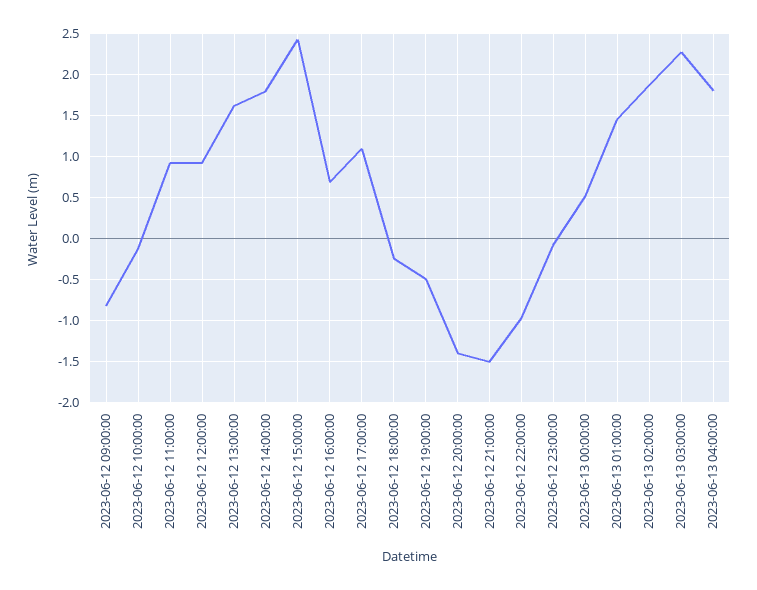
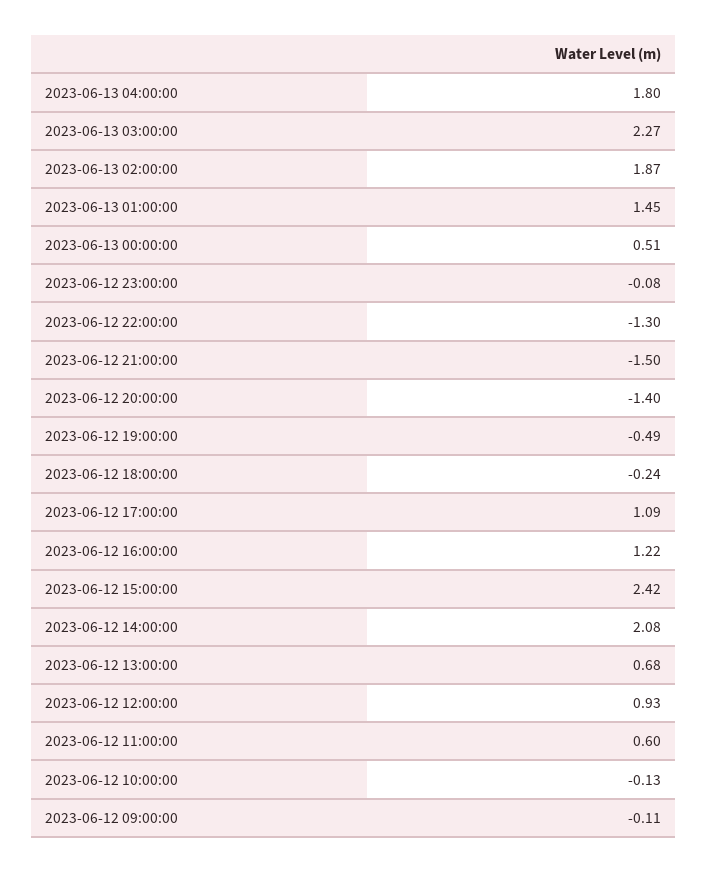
  {
-   "2023-06-12 09:00:00": -0.8,
+   "2023-06-12 09:00:00": -0.11,
    "2023-06-12 10:00:00": -0.13,
-   "2023-06-12 11:00:00": 0.9,
+   "2023-06-12 11:00:00": 0.6,
    "2023-06-12 12:00:00": 0.93,
-   "2023-06-12 13:00:00": 1.6,
+   "2023-06-12 13:00:00": 0.68,
-   "2023-06-12 14:00:00": 1.8,
+   "2023-06-12 14:00:00": 2.08,
    "2023-06-12 15:00:00": 2.42,
-   "2023-06-12 16:00:00": 0.7,
+   "2023-06-12 16:00:00": 1.22,
    "2023-06-12 17:00:00": 1.09,
    "2023-06-12 18:00:00": -0.24,
    "2023-06-12 19:00:00": -0.49,
    "2023-06-12 20:00:00": -1.4,
    "2023-06-12 21:00:00": -1.5,
-   "2023-06-12 22:00:00": -1,
+   "2023-06-12 22:00:00": -1.3,
    "2023-06-12 23:00:00": -0.08,
    "2023-06-13 00:00:00": 0.51,
    "2023-06-13 01:00:00": 1.45,
    "2023-06-13 02:00:00": 1.87,
    "2023-06-13 03:00:00": 2.27,
    "2023-06-13 04:00:00": 1.8
  }

